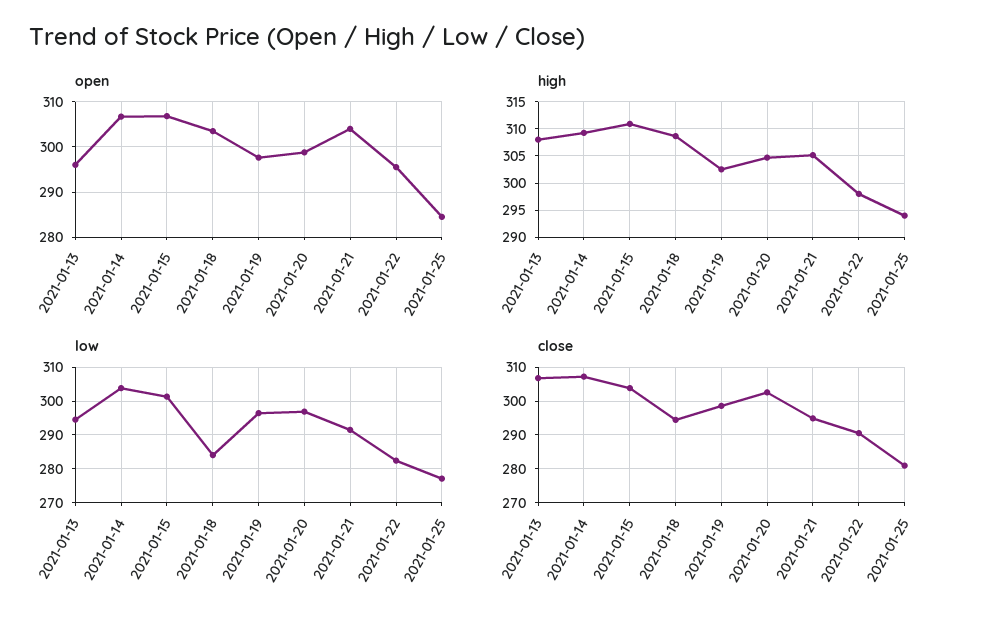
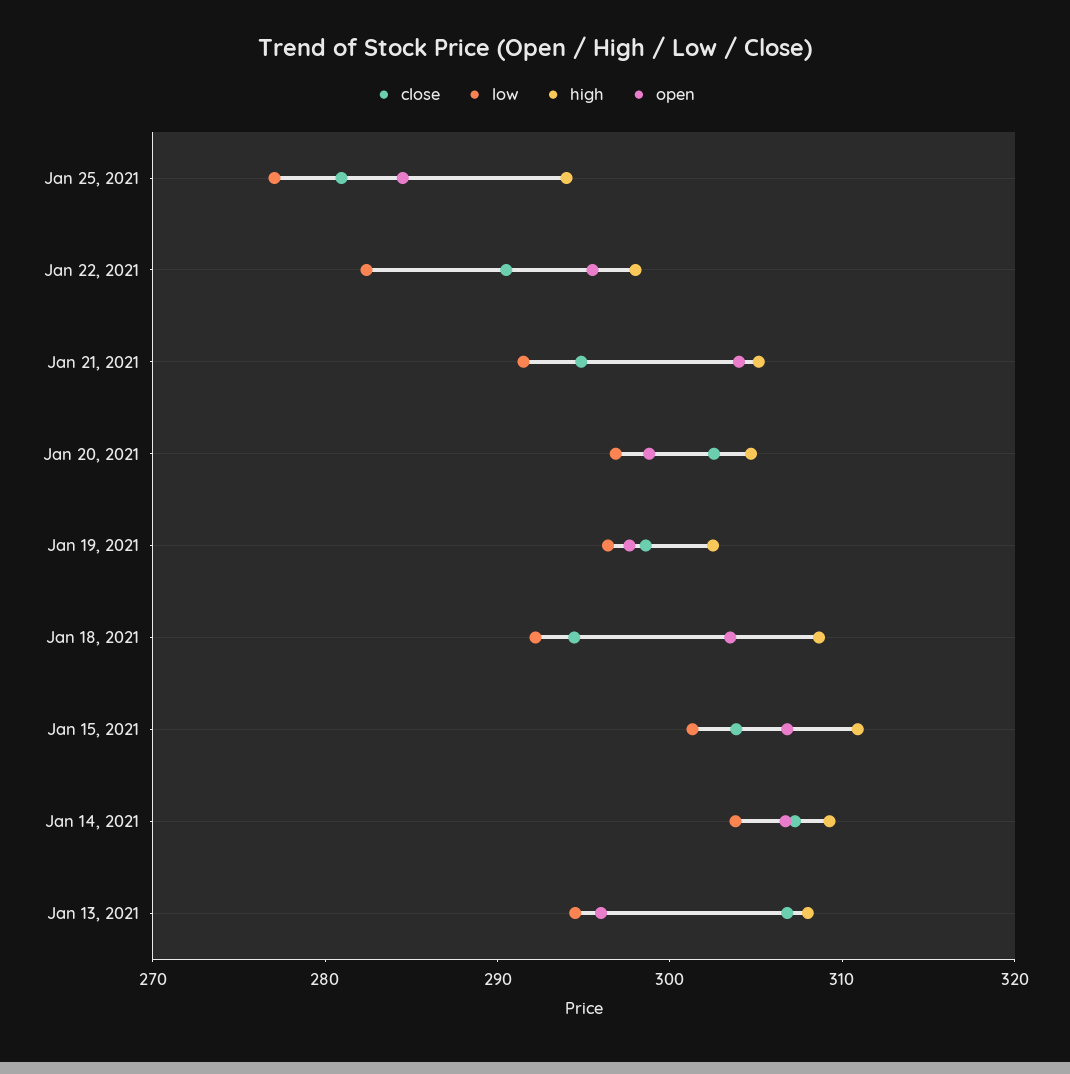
  {
    "open": {
      "2021-01-13": 296,
      "2021-01-14": 306,
      "2021-01-15": 306,
      "2021-01-18": 304,
      "2021-01-19": 298,
      "2021-01-20": 298,
      "2021-01-21": 304,
      "2021-01-22": 296,
      "2021-01-25": 284
    },
    "high": {
      "2021-01-13": 308,
      "2021-01-14": 310,
      "2021-01-15": 310,
      "2021-01-18": 308,
      "2021-01-19": 302,
      "2021-01-20": 304,
      "2021-01-21": 306,
      "2021-01-22": 298,
      "2021-01-25": 294
    },
    "low": {
      "2021-01-13": 294,
      "2021-01-14": 304,
      "2021-01-15": 302,
-     "2021-01-18": 284,
+     "2021-01-18": 292,
      "2021-01-19": 296,
      "2021-01-20": 296,
      "2021-01-21": 292,
      "2021-01-22": 282,
      "2021-01-25": 278
    },
    "close": {
      "2021-01-13": 306,
      "2021-01-14": 308,
      "2021-01-15": 304,
      "2021-01-18": 294,
      "2021-01-19": 298,
      "2021-01-20": 302,
      "2021-01-21": 294,
      "2021-01-22": 290,
      "2021-01-25": 280
    }
  }

